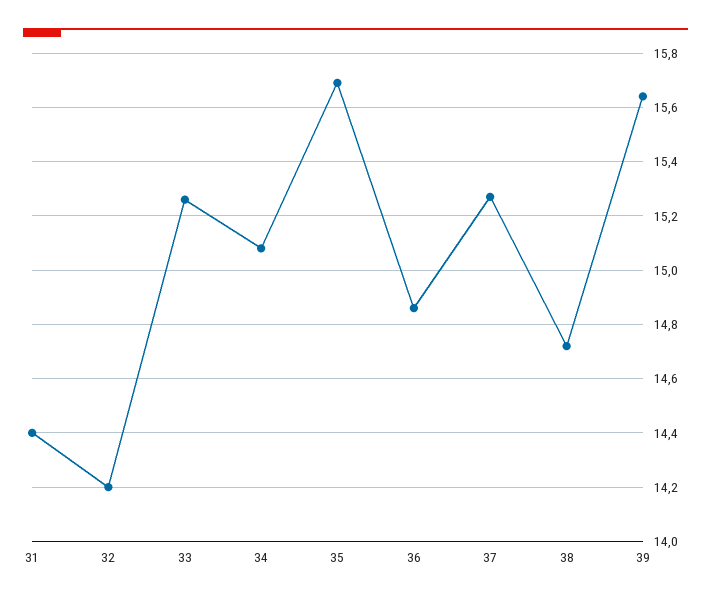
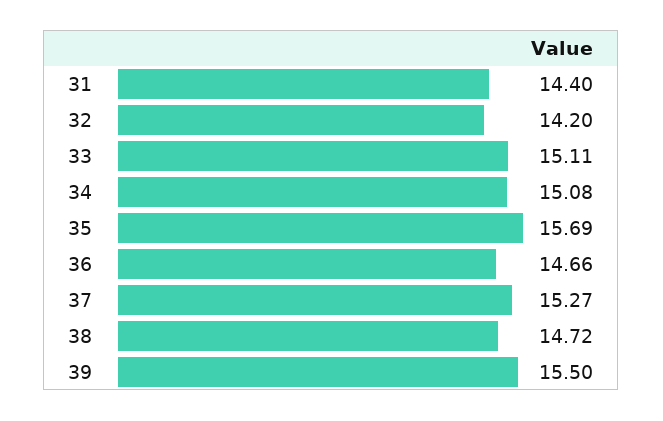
  {
    "31": 14.4,
    "32": 14.2,
-   "33": 15.25,
+   "33": 15.11,
    "34": 15.08,
    "35": 15.69,
-   "36": 14.85,
+   "36": 14.66,
    "37": 15.27,
    "38": 14.72,
-   "39": 15.65
+   "39": 15.5
  }

